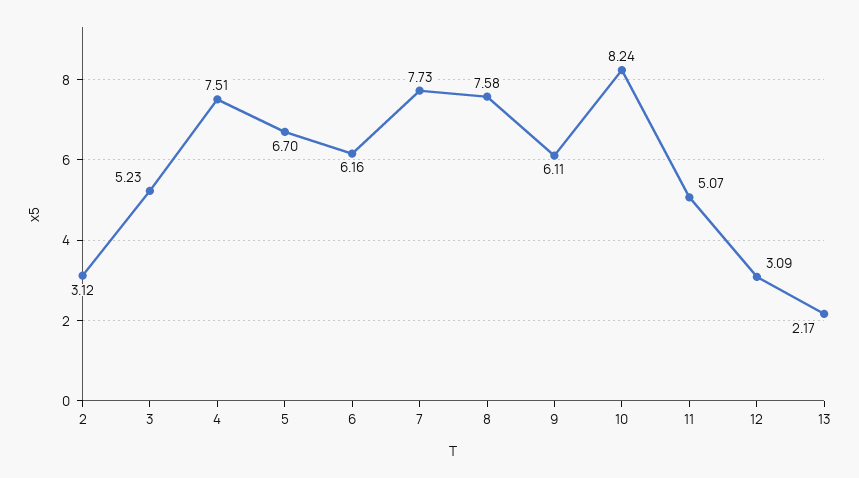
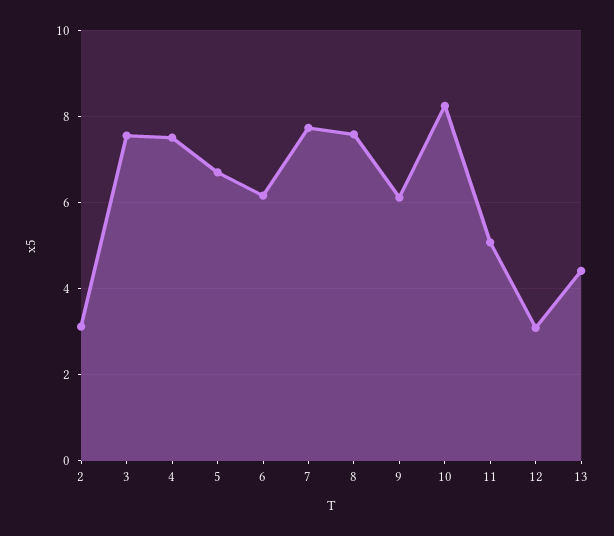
  {
    "2": 3.12,
-   "3": 5.23,
+   "3": 7.6,
    "4": 7.51,
    "5": 6.7,
    "6": 6.16,
    "7": 7.73,
    "8": 7.58,
    "9": 6.11,
    "10": 8.24,
    "11": 5.07,
    "12": 3.09,
-   "13": 2.17
+   "13": 4.4
  }

